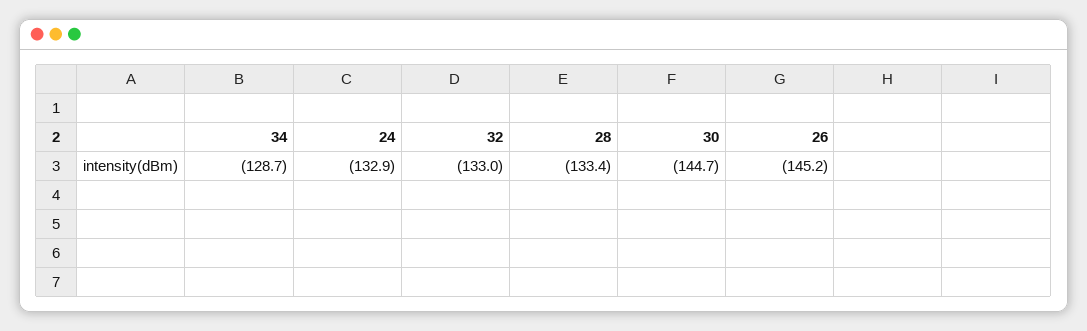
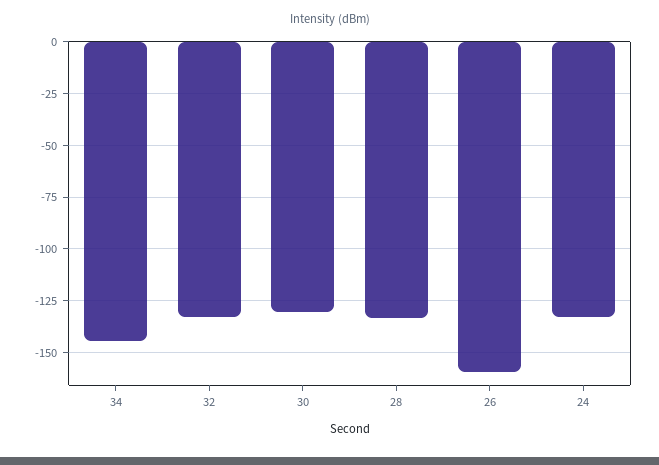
  {
-   "34": -128.7,
+   "34": -145,
    "24": -132.9,
    "32": -133,
    "28": -133.4,
-   "30": -144.7,
+   "30": -130,
-   "26": -145.2
+   "26": -160
  }

